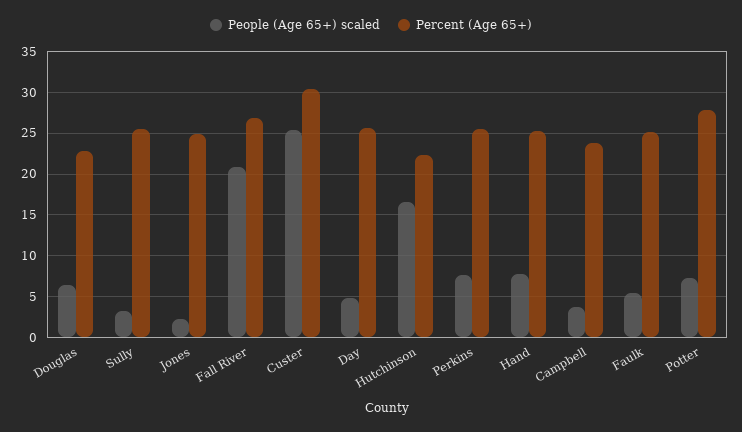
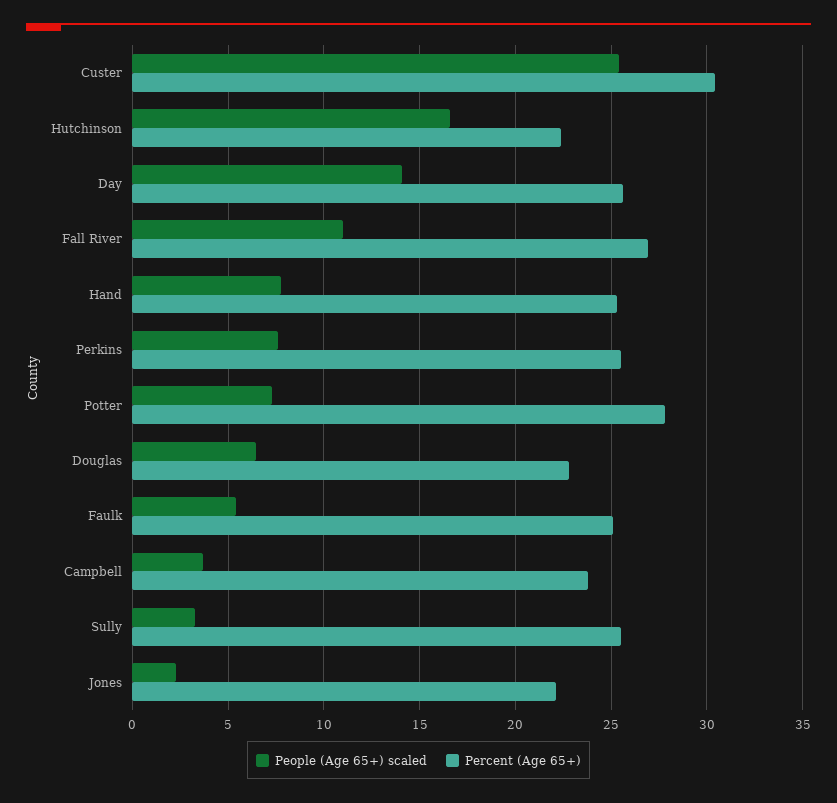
  {
    "People (Age 65+) scaled": {
      "Douglas": 6.5,
      "Sully": 3.5,
      "Jones": 2.5,
-     "Fall River": 21,
+     "Fall River": 11,
      "Custer": 25.5,
-     "Day": 5,
+     "Day": 14,
      "Hutchinson": 16.5,
      "Perkins": 7.5,
      "Hand": 7.5,
      "Campbell": 3.5,
      "Faulk": 5.5,
      "Potter": 7.5
    },
    "Percent (Age 65+)": {
      "Douglas": 23,
      "Sully": 25.5,
-     "Jones": 25,
+     "Jones": 22,
      "Fall River": 27,
      "Custer": 30.5,
      "Day": 25.5,
      "Hutchinson": 22.5,
      "Perkins": 25.5,
      "Hand": 25.5,
      "Campbell": 24,
      "Faulk": 25,
      "Potter": 28
    }
  }

